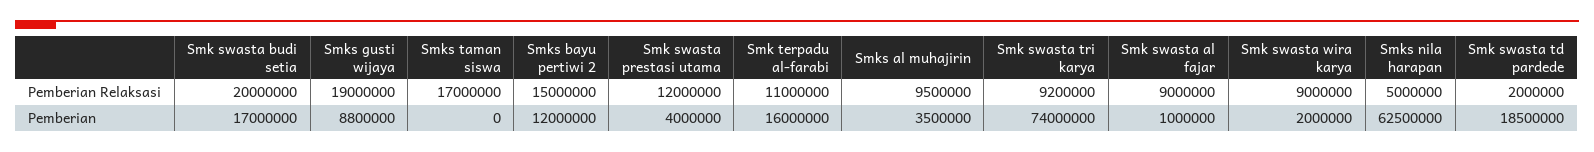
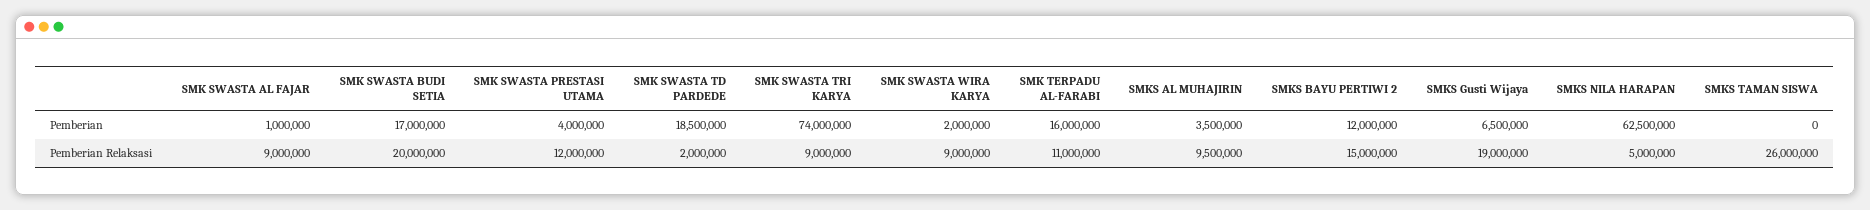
  {
    "Smk swasta budi setia": {
      "Pemberian Relaksasi": 20000000,
      "Pemberian": 17000000
    },
    "Smks gusti wijaya": {
      "Pemberian Relaksasi": 19000000,
-     "Pemberian": 8800000
+     "Pemberian": 6500000
    },
    "Smks taman siswa": {
-     "Pemberian Relaksasi": 17000000,
+     "Pemberian Relaksasi": 26000000,
      "Pemberian": 0
    },
    "Smks bayu pertiwi 2": {
      "Pemberian Relaksasi": 15000000,
      "Pemberian": 12000000
    },
    "Smk swasta prestasi utama": {
      "Pemberian Relaksasi": 12000000,
      "Pemberian": 4000000
    },
    "Smk terpadu al-farabi": {
      "Pemberian Relaksasi": 11000000,
      "Pemberian": 16000000
    },
    "Smks al muhajirin": {
      "Pemberian Relaksasi": 9500000,
      "Pemberian": 3500000
    },
    "Smk swasta tri karya": {
-     "Pemberian Relaksasi": 9200000,
+     "Pemberian Relaksasi": 9000000,
      "Pemberian": 74000000
    },
    "Smk swasta al fajar": {
      "Pemberian Relaksasi": 9000000,
      "Pemberian": 1000000
    },
    "Smk swasta wira karya": {
      "Pemberian Relaksasi": 9000000,
      "Pemberian": 2000000
    },
    "Smks nila harapan": {
      "Pemberian Relaksasi": 5000000,
      "Pemberian": 62500000
    },
    "Smk swasta td pardede": {
      "Pemberian Relaksasi": 2000000,
      "Pemberian": 18500000
    }
  }

